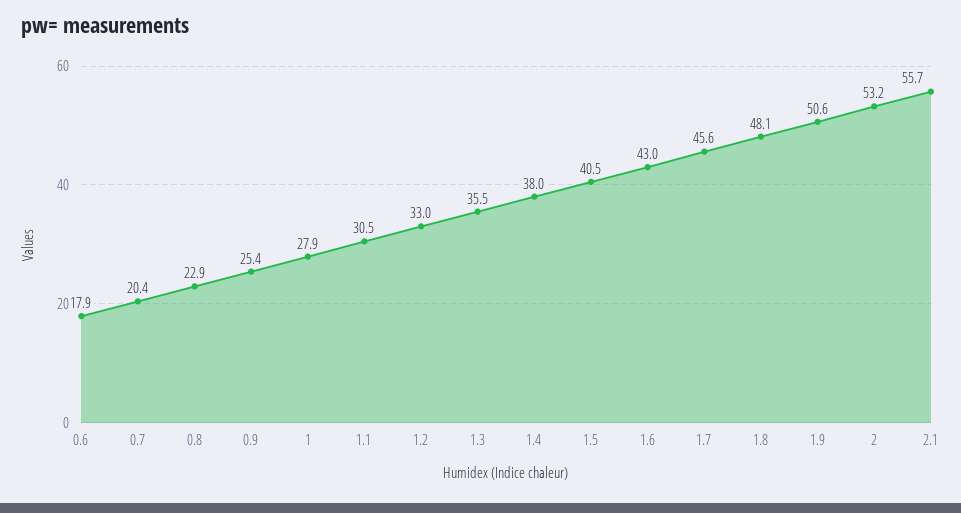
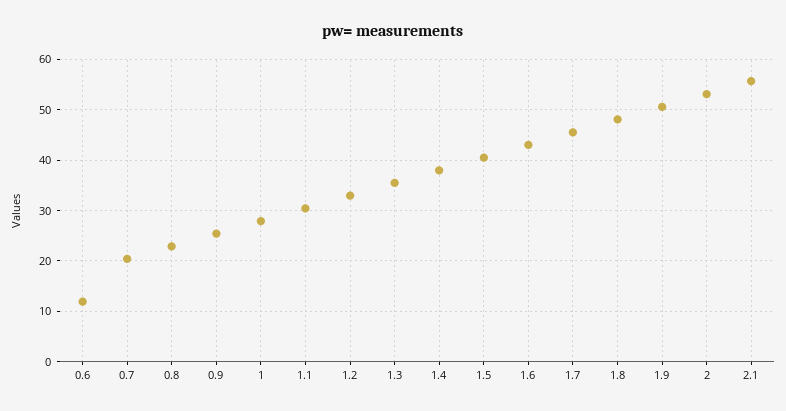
  {
-   "0.6": 17.9,
+   "0.6": 12,
    "0.7": 20.4,
    "0.8": 22.9,
    "0.9": 25.4,
    "1": 27.9,
    "1.1": 30.5,
    "1.2": 33,
    "1.3": 35.5,
    "1.4": 38,
    "1.5": 40.5,
    "1.6": 43,
    "1.7": 45.6,
    "1.8": 48.1,
    "1.9": 50.6,
    "2": 53.2,
    "2.1": 55.7
  }

